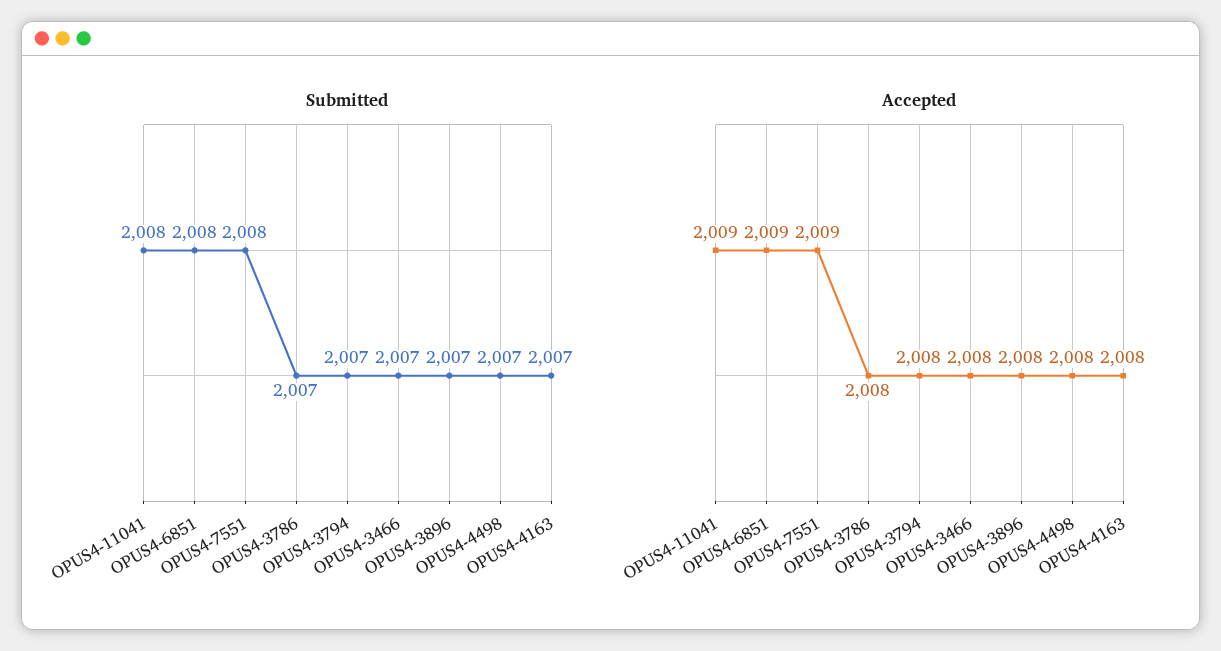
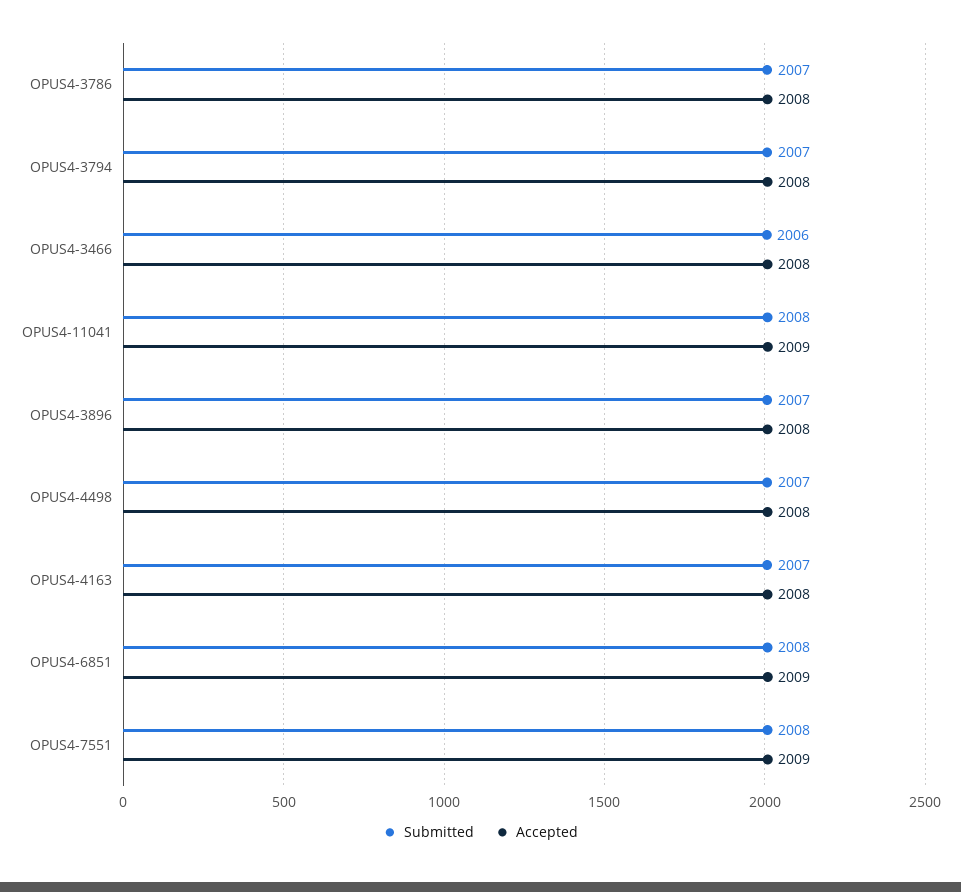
  {
    "Submitted": {
      "OPUS4-11041": 2008,
      "OPUS4-6851": 2008,
      "OPUS4-7551": 2008,
      "OPUS4-3786": 2007,
      "OPUS4-3794": 2007,
-     "OPUS4-3466": 2007,
+     "OPUS4-3466": 2006,
      "OPUS4-3896": 2007,
      "OPUS4-4498": 2007,
      "OPUS4-4163": 2007
    },
    "Accepted": {
      "OPUS4-11041": 2009,
      "OPUS4-6851": 2009,
      "OPUS4-7551": 2009,
      "OPUS4-3786": 2008,
      "OPUS4-3794": 2008,
      "OPUS4-3466": 2008,
      "OPUS4-3896": 2008,
      "OPUS4-4498": 2008,
      "OPUS4-4163": 2008
    }
  }

